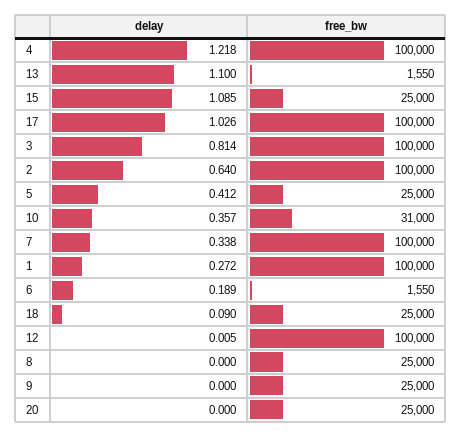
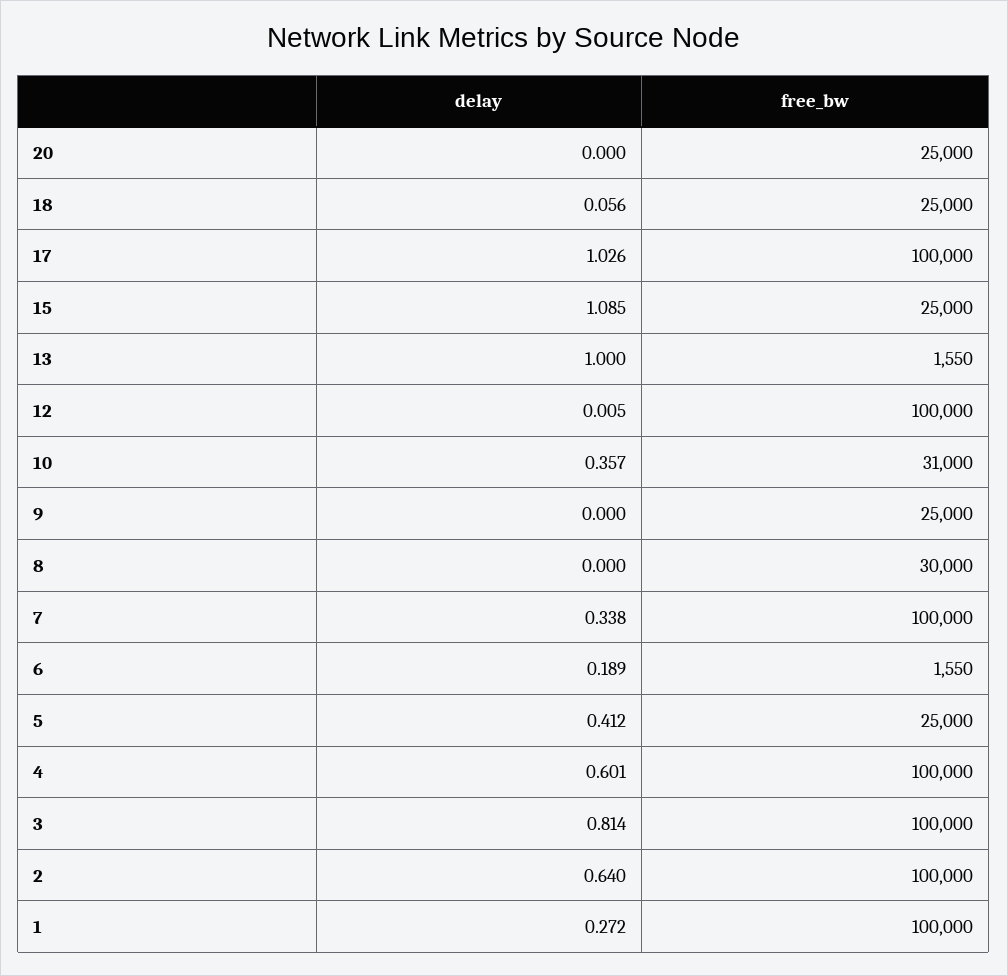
  {
    "delay": {
-     "4": 1.218,
+     "4": 0.601,
-     "13": 1.1,
+     "13": 1,
      "15": 1.085,
      "17": 1.026,
      "3": 0.814,
      "2": 0.64,
      "5": 0.412,
      "10": 0.357,
      "7": 0.338,
      "1": 0.272,
      "6": 0.189,
-     "18": 0.09,
+     "18": 0.056,
      "12": 0.005,
      "8": 0,
      "9": 0,
      "20": 0
    },
    "free_bw": {
      "4": 100000,
      "13": 1550,
      "15": 25000,
      "17": 100000,
      "3": 100000,
      "2": 100000,
      "5": 25000,
      "10": 31000,
      "7": 100000,
      "1": 100000,
      "6": 1550,
      "18": 25000,
      "12": 100000,
-     "8": 25000,
+     "8": 30000,
      "9": 25000,
      "20": 25000
    }
  }

